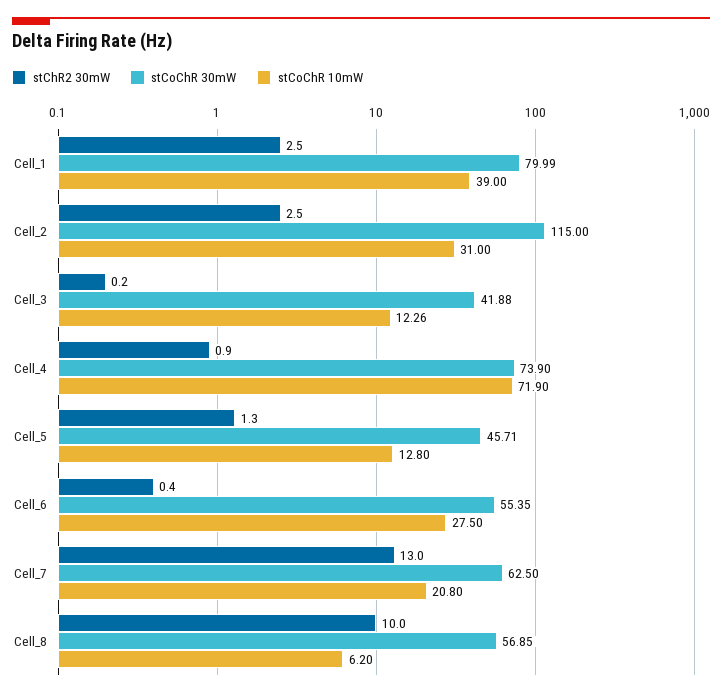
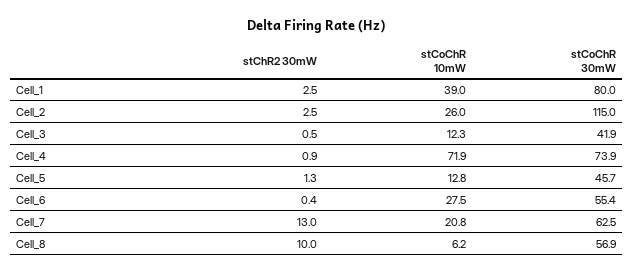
  {
    "stChR2 30mW": {
      "Cell_1": 2.5,
      "Cell_2": 2.5,
-     "Cell_3": 0.2,
+     "Cell_3": 0.5,
      "Cell_4": 0.9,
      "Cell_5": 1.3,
      "Cell_6": 0.4,
      "Cell_7": 13,
      "Cell_8": 10
    },
    "stCoChR 30mW": {
      "Cell_1": 79.99,
      "Cell_2": 115,
      "Cell_3": 41.88,
      "Cell_4": 73.9,
      "Cell_5": 45.71,
      "Cell_6": 55.35,
      "Cell_7": 62.5,
      "Cell_8": 56.85
    },
    "stCoChR 10mW": {
      "Cell_1": 39,
-     "Cell_2": 31,
+     "Cell_2": 26,
      "Cell_3": 12.26,
      "Cell_4": 71.9,
      "Cell_5": 12.8,
      "Cell_6": 27.5,
      "Cell_7": 20.8,
      "Cell_8": 6.2
    }
  }

